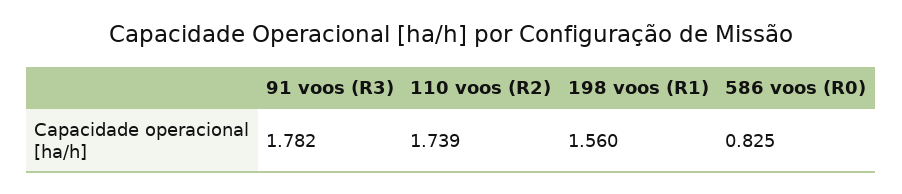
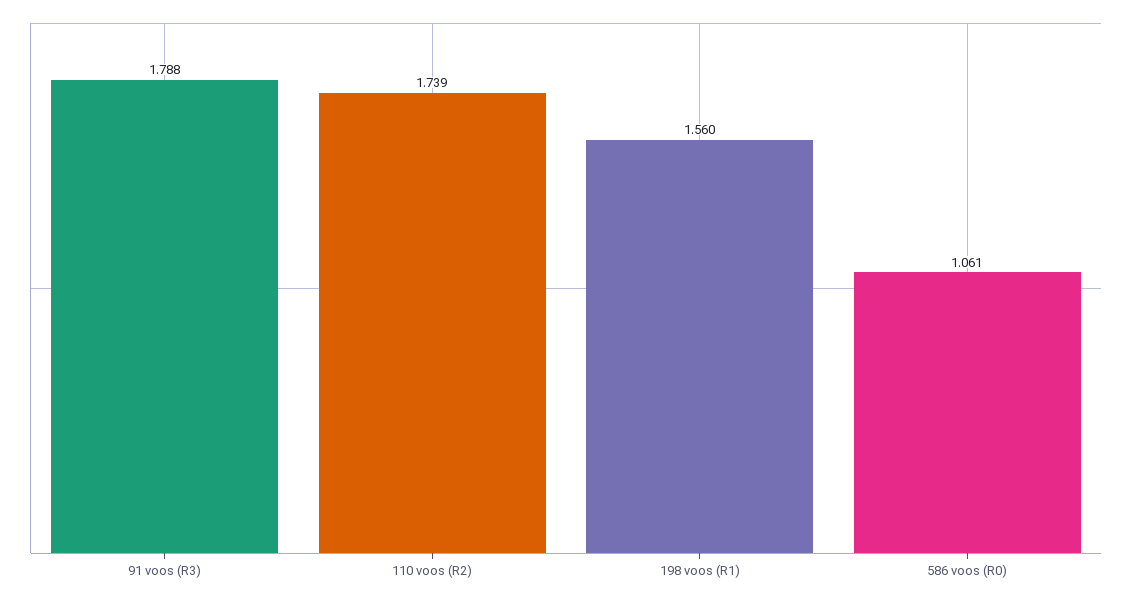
  {
-   "91 voos (R3)": 1.782,
+   "91 voos (R3)": 1.788,
    "110 voos (R2)": 1.739,
    "198 voos (R1)": 1.56,
-   "586 voos (R0)": 0.825
+   "586 voos (R0)": 1.061
  }

